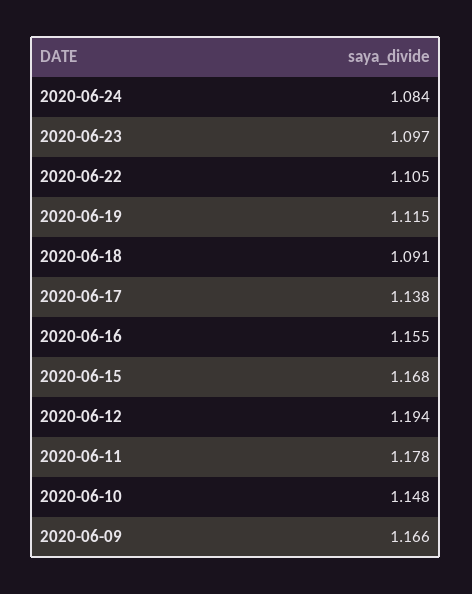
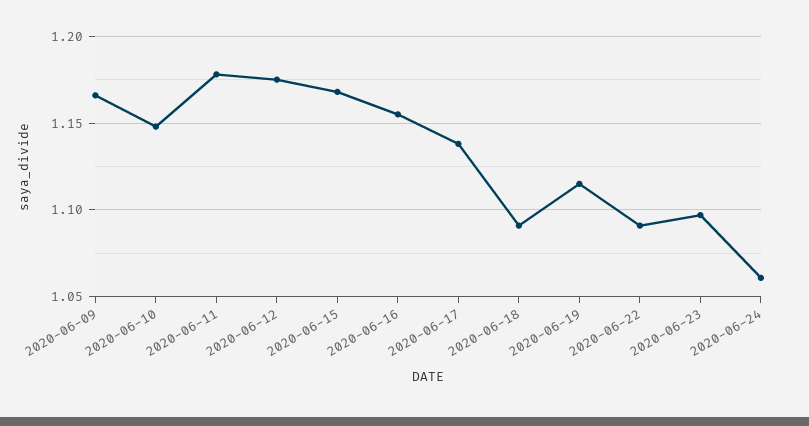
  {
-   "2020-06-24": 1.084,
+   "2020-06-24": 1.06,
    "2020-06-23": 1.097,
-   "2020-06-22": 1.105,
+   "2020-06-22": 1.09,
    "2020-06-19": 1.115,
    "2020-06-18": 1.091,
    "2020-06-17": 1.138,
    "2020-06-16": 1.155,
    "2020-06-15": 1.168,
-   "2020-06-12": 1.194,
+   "2020-06-12": 1.175,
    "2020-06-11": 1.178,
    "2020-06-10": 1.148,
    "2020-06-09": 1.166
  }

